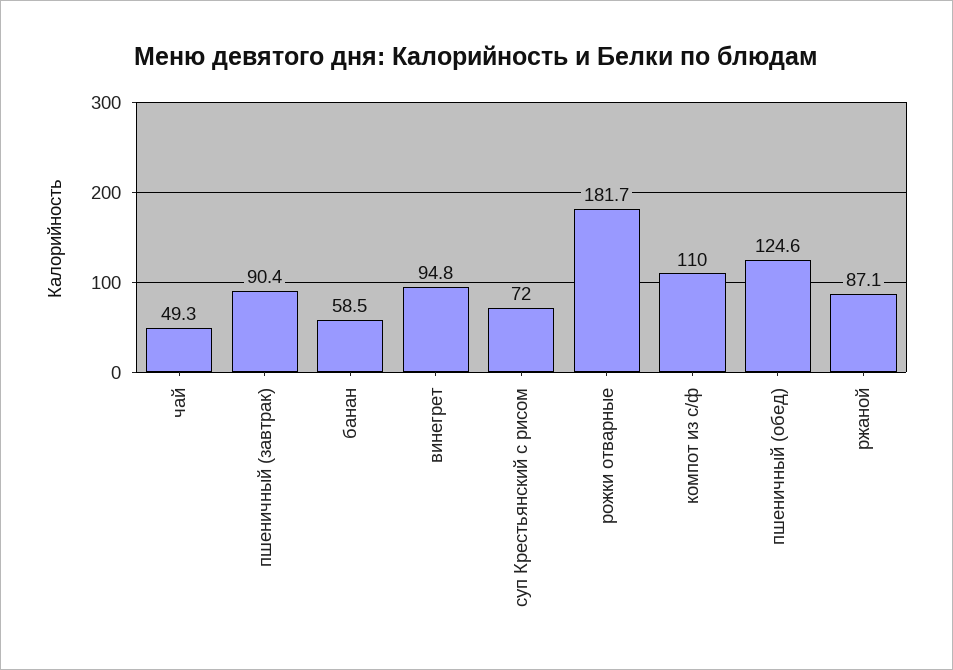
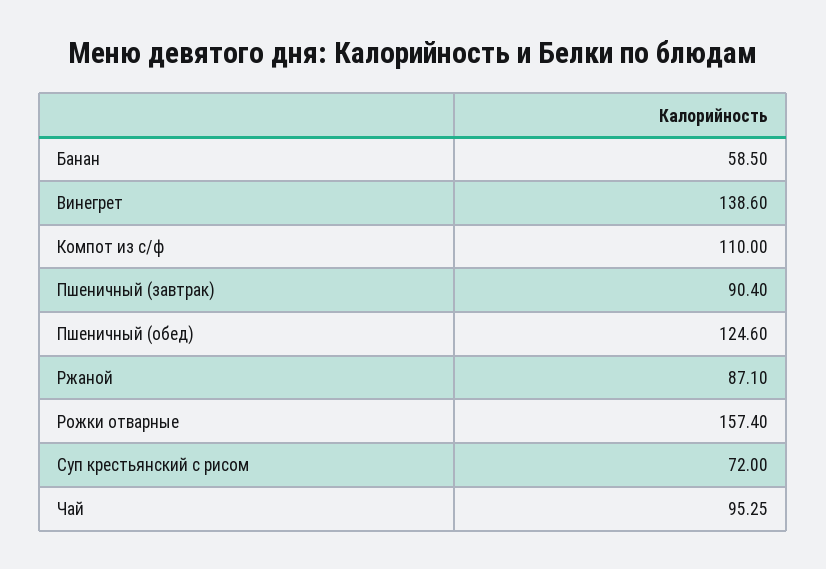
  {
-   "чай": 49.3,
+   "чай": 95.25,
    "пшеничный (завтрак)": 90.4,
    "банан": 58.5,
-   "винегрет": 94.8,
+   "винегрет": 138.6,
    "суп Крестьянский с рисом": 72,
-   "рожки отварные": 181.7,
+   "рожки отварные": 157.4,
    "компот из с/ф": 110,
    "пшеничный (обед)": 124.6,
    "ржаной": 87.1
  }

